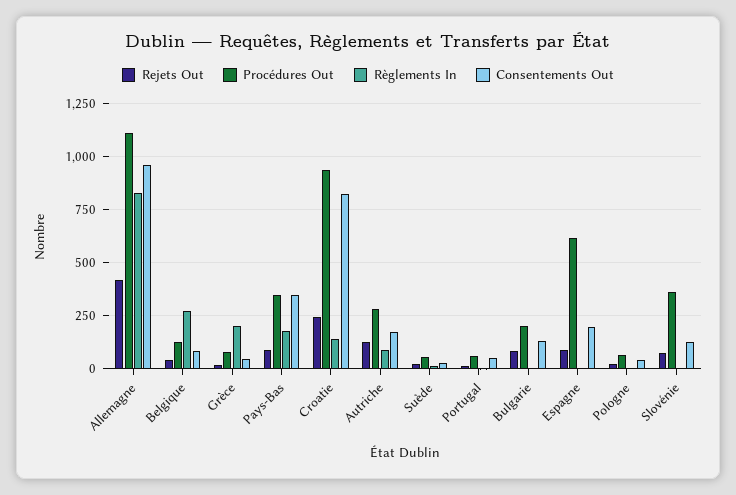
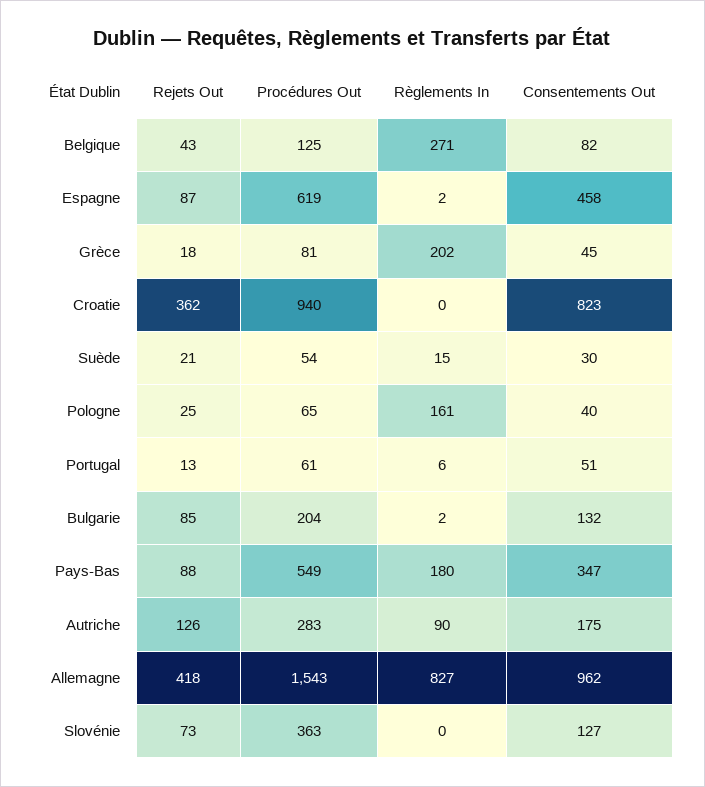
  {
    "Rejets Out": {
      "Allemagne": 418,
      "Belgique": 43,
      "Grèce": 18,
      "Pays-Bas": 88,
-     "Croatie": 250,
+     "Croatie": 362,
      "Autriche": 126,
      "Suède": 21,
      "Portugal": 13,
      "Bulgarie": 85,
      "Espagne": 87,
      "Pologne": 25,
      "Slovénie": 73
    },
    "Procédures Out": {
-     "Allemagne": 1100,
+     "Allemagne": 1543,
      "Belgique": 125,
      "Grèce": 81,
-     "Pays-Bas": 350,
+     "Pays-Bas": 549,
      "Croatie": 940,
      "Autriche": 283,
      "Suède": 54,
      "Portugal": 61,
      "Bulgarie": 204,
      "Espagne": 619,
      "Pologne": 65,
      "Slovénie": 363
    },
    "Règlements In": {
      "Allemagne": 827,
      "Belgique": 271,
      "Grèce": 202,
      "Pays-Bas": 180,
-     "Croatie": 150,
+     "Croatie": 0,
      "Autriche": 90,
      "Suède": 15,
      "Portugal": 6,
      "Bulgarie": 2,
      "Espagne": 2,
-     "Pologne": 0,
+     "Pologne": 161,
      "Slovénie": 0
    },
    "Consentements Out": {
      "Allemagne": 962,
      "Belgique": 82,
      "Grèce": 45,
      "Pays-Bas": 347,
      "Croatie": 823,
      "Autriche": 175,
      "Suède": 30,
      "Portugal": 51,
      "Bulgarie": 132,
-     "Espagne": 200,
+     "Espagne": 458,
      "Pologne": 40,
      "Slovénie": 127
    }
  }

